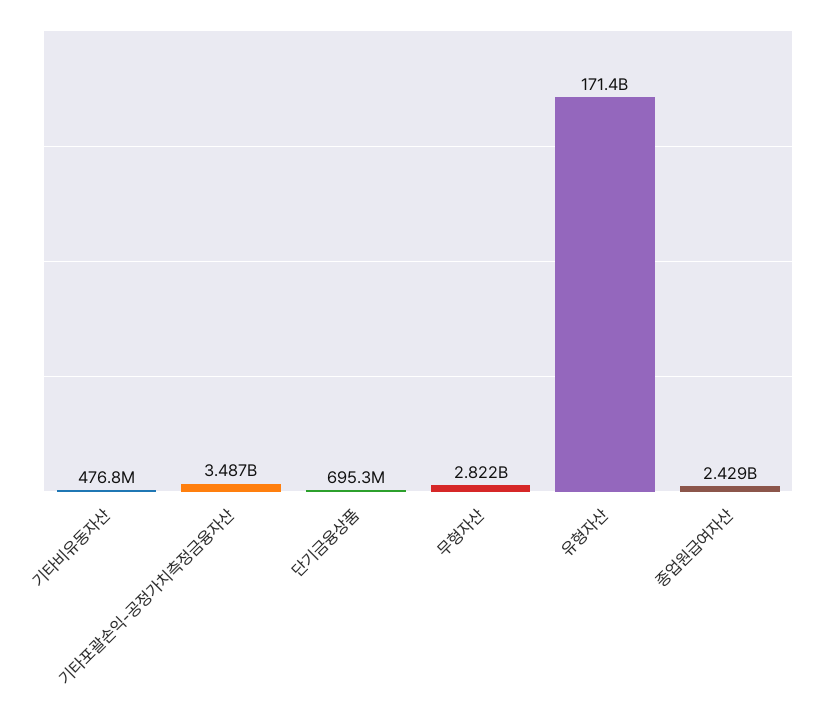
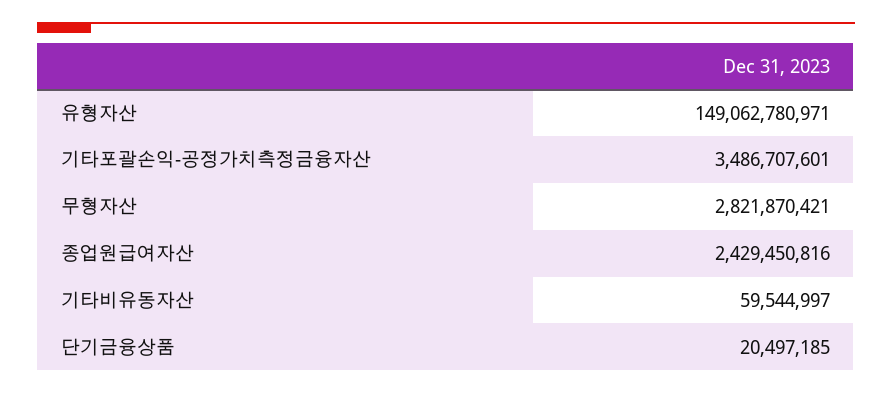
  {
-   "기타비유동자산": 476800000,
+   "기타비유동자산": 59544997,
    "기타포괄손익-공정가치측정금융자산": 3486707601,
-   "단기금융상품": 695300000,
+   "단기금융상품": 20497185,
    "무형자산": 2821870421,
-   "유형자산": 171400000000,
+   "유형자산": 149062780971,
    "종업원급여자산": 2429450816
  }

